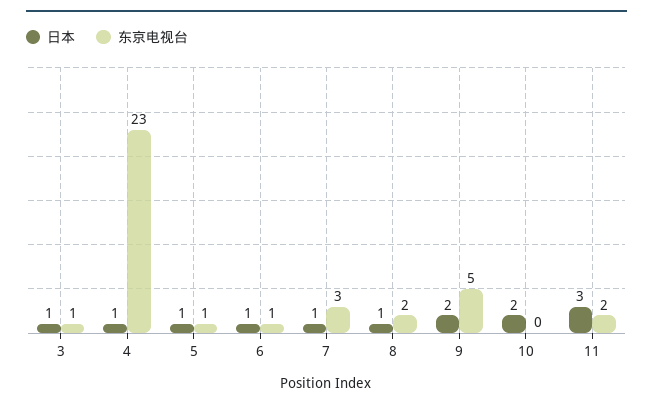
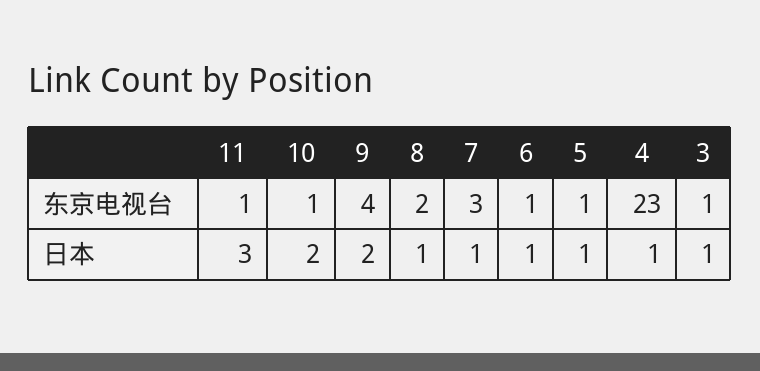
  {
    "日本": {
      "3": 1,
      "4": 1,
      "5": 1,
      "6": 1,
      "7": 1,
      "8": 1,
      "9": 2,
      "10": 2,
      "11": 3
    },
    "东京电视台": {
      "3": 1,
      "4": 23,
      "5": 1,
      "6": 1,
      "7": 3,
      "8": 2,
-     "9": 5,
+     "9": 4,
-     "10": 0,
+     "10": 1,
-     "11": 2
+     "11": 1
    }
  }

